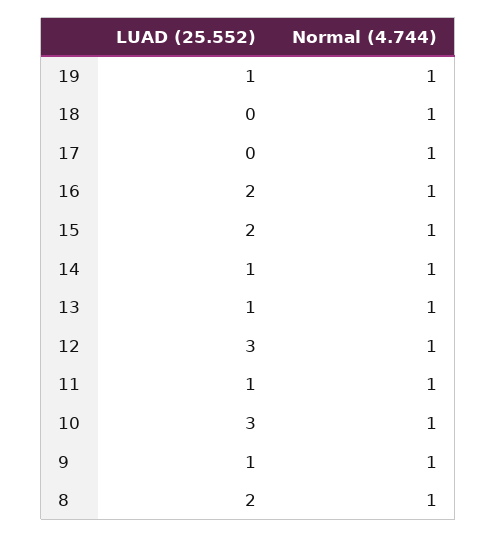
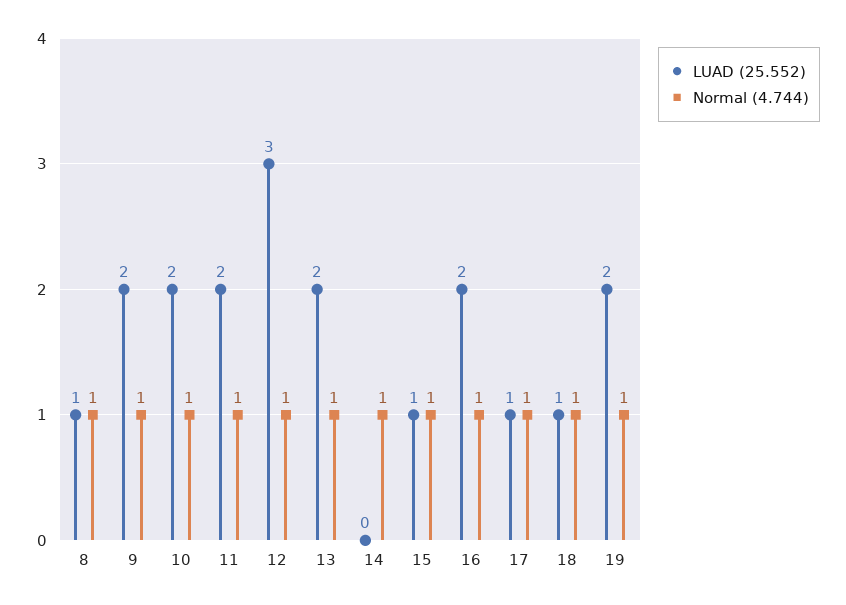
  {
    "LUAD (25.552)": {
-     "19": 1,
+     "19": 2,
-     "18": 0,
+     "18": 1,
-     "17": 0,
+     "17": 1,
      "16": 2,
-     "15": 2,
+     "15": 1,
-     "14": 1,
+     "14": 0,
-     "13": 1,
+     "13": 2,
      "12": 3,
-     "11": 1,
+     "11": 2,
-     "10": 3,
+     "10": 2,
-     "9": 1,
+     "9": 2,
-     "8": 2
+     "8": 1
    },
    "Normal (4.744)": {
      "19": 1,
      "18": 1,
      "17": 1,
      "16": 1,
      "15": 1,
      "14": 1,
      "13": 1,
      "12": 1,
      "11": 1,
      "10": 1,
      "9": 1,
      "8": 1
    }
  }

